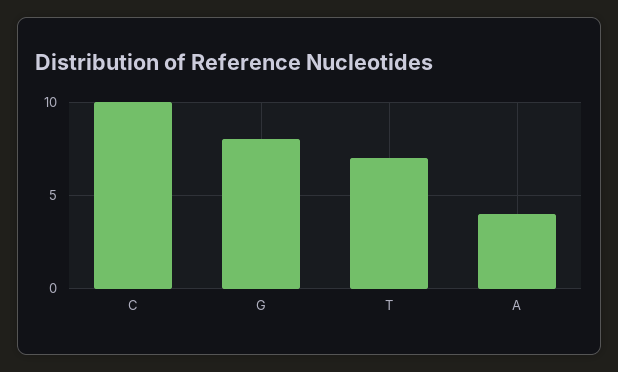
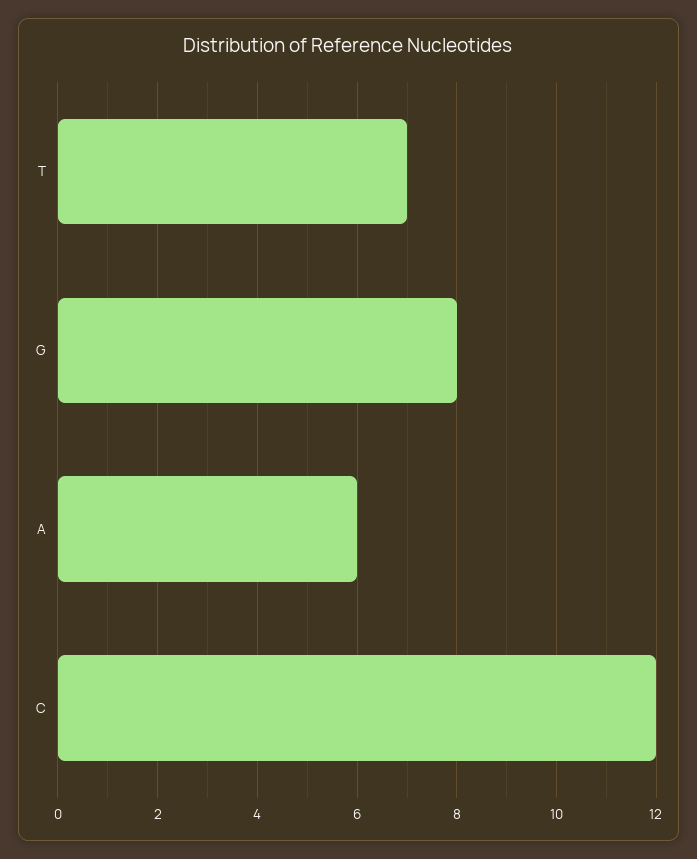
  {
-   "C": 10,
+   "C": 12,
    "G": 8,
    "T": 7,
-   "A": 4
+   "A": 6
  }

